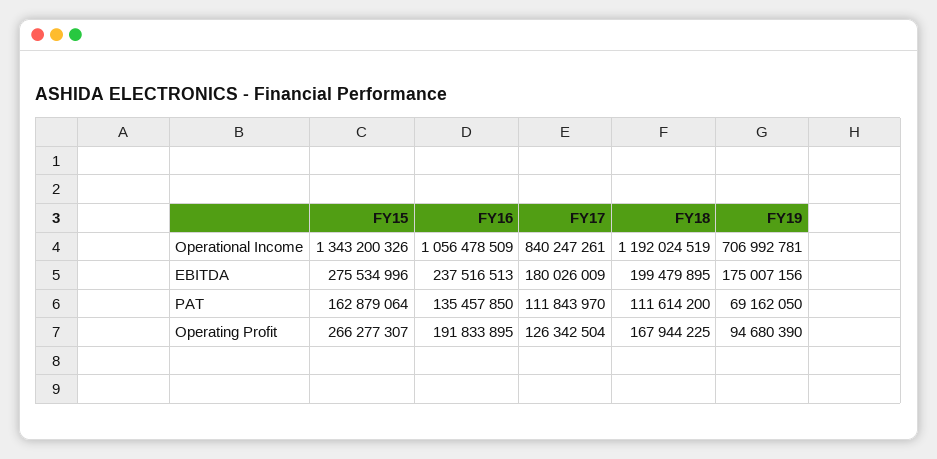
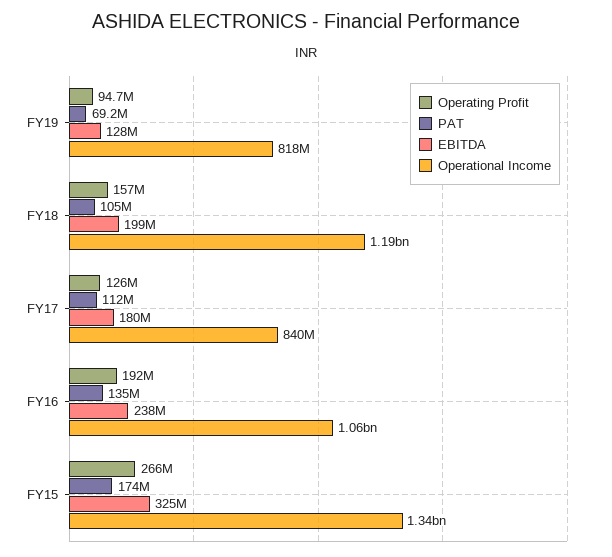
  {
    "Operational Income": {
      "FY15": 1343200326,
      "FY16": 1056478509,
      "FY17": 840247261,
      "FY18": 1192024519,
-     "FY19": 706992781
+     "FY19": 818000000
    },
    "EBITDA": {
-     "FY15": 275534996,
+     "FY15": 325000000,
      "FY16": 237516513,
      "FY17": 180026009,
      "FY18": 199479895,
-     "FY19": 175007156
+     "FY19": 128000000
    },
    "PAT": {
-     "FY15": 162879064,
+     "FY15": 174000000,
      "FY16": 135457850,
      "FY17": 111843970,
-     "FY18": 111614200,
+     "FY18": 105000000,
      "FY19": 69162050
    },
    "Operating Profit": {
      "FY15": 266277307,
      "FY16": 191833895,
      "FY17": 126342504,
-     "FY18": 167944225,
+     "FY18": 157000000,
      "FY19": 94680390
    }
  }

